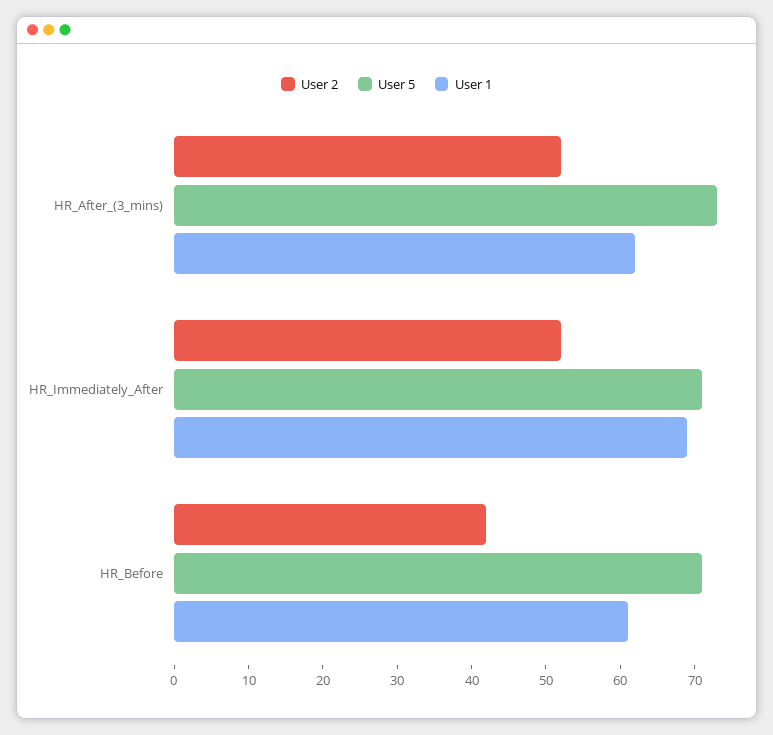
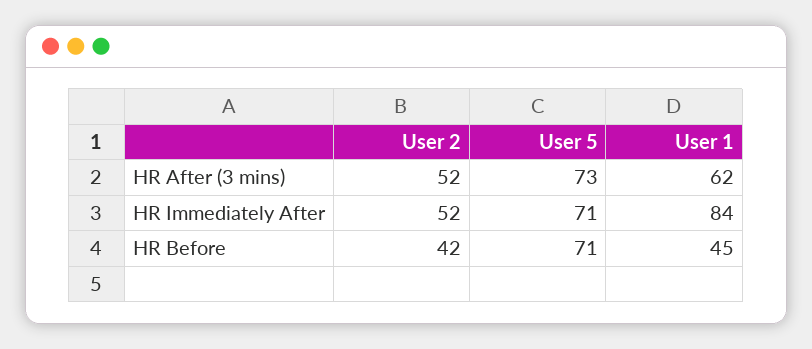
  {
    "User 2": {
      "HR_After_(3_mins)": 52,
      "HR_Immediately_After": 52,
      "HR_Before": 42
    },
    "User 5": {
      "HR_After_(3_mins)": 73,
      "HR_Immediately_After": 71,
      "HR_Before": 71
    },
    "User 1": {
      "HR_After_(3_mins)": 62,
-     "HR_Immediately_After": 70,
+     "HR_Immediately_After": 84,
-     "HR_Before": 60
+     "HR_Before": 45
    }
  }

